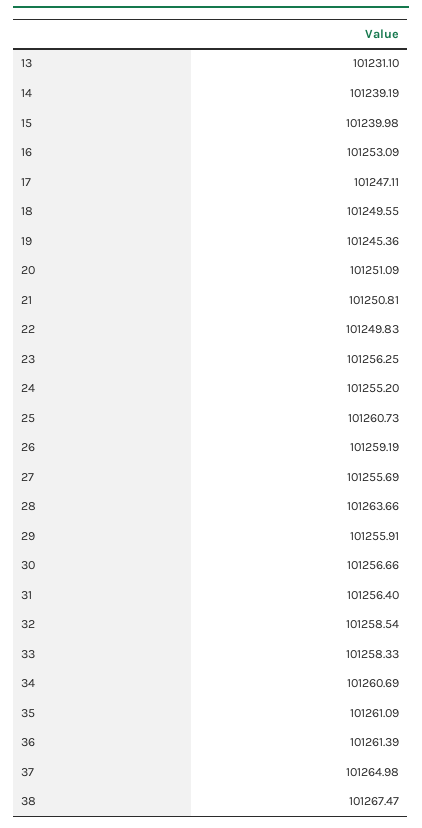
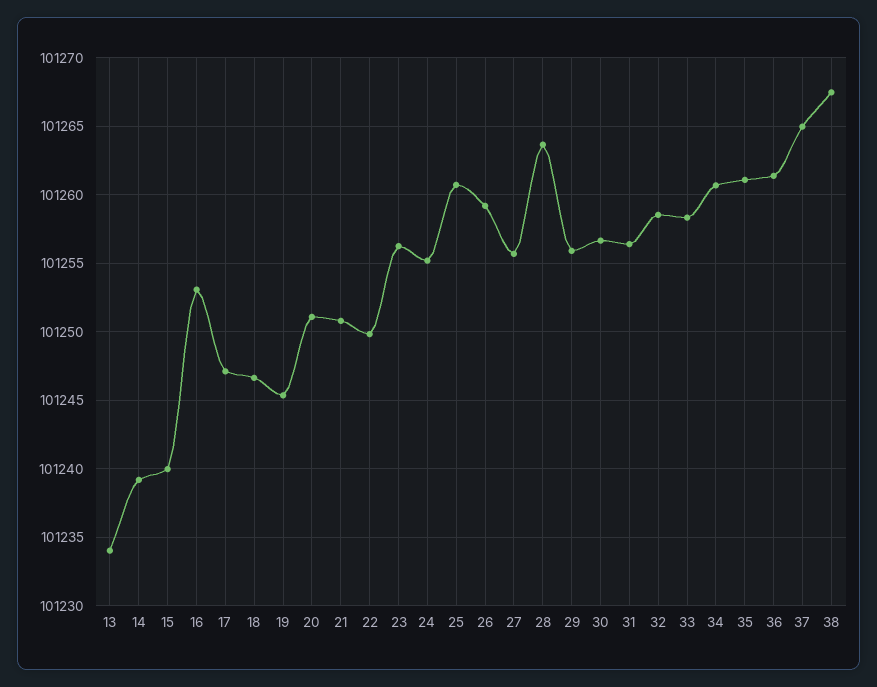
  {
-   "13": 101231.1,
+   "13": 101234,
    "14": 101239.19,
    "15": 101239.98,
    "16": 101253.09,
    "17": 101247.11,
-   "18": 101249.55,
+   "18": 101246.5,
    "19": 101245.36,
    "20": 101251.09,
    "21": 101250.81,
    "22": 101249.83,
    "23": 101256.25,
    "24": 101255.2,
    "25": 101260.73,
    "26": 101259.19,
    "27": 101255.69,
    "28": 101263.66,
    "29": 101255.91,
    "30": 101256.66,
    "31": 101256.4,
    "32": 101258.54,
    "33": 101258.33,
    "34": 101260.69,
    "35": 101261.09,
    "36": 101261.39,
    "37": 101264.98,
    "38": 101267.47
  }

